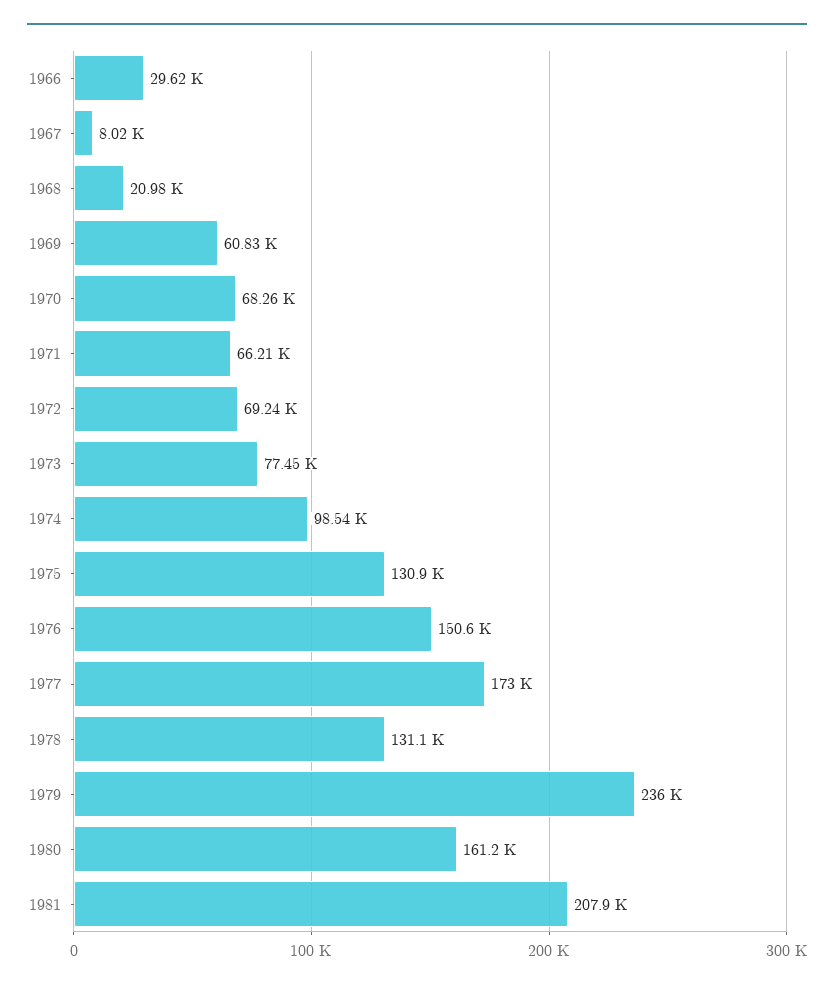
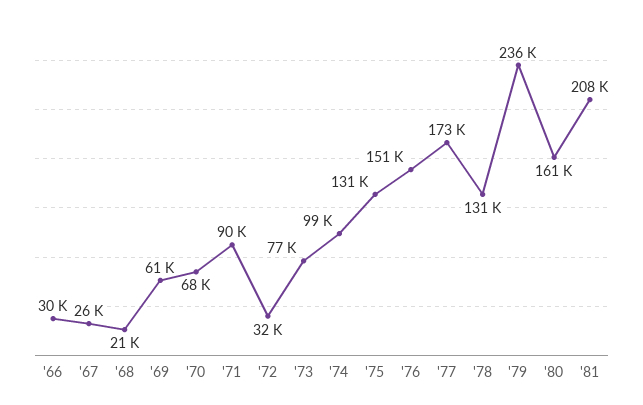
  {
    "1966": 29620,
-   "1967": 8020,
+   "1967": 26000,
    "1968": 20980,
    "1969": 60830,
    "1970": 68260,
-   "1971": 66210,
+   "1971": 90000,
-   "1972": 69240,
+   "1972": 32000,
    "1973": 77450,
    "1974": 98540,
    "1975": 130900,
    "1976": 150600,
    "1977": 173000,
    "1978": 131100,
    "1979": 236000,
    "1980": 161200,
    "1981": 207900
  }

